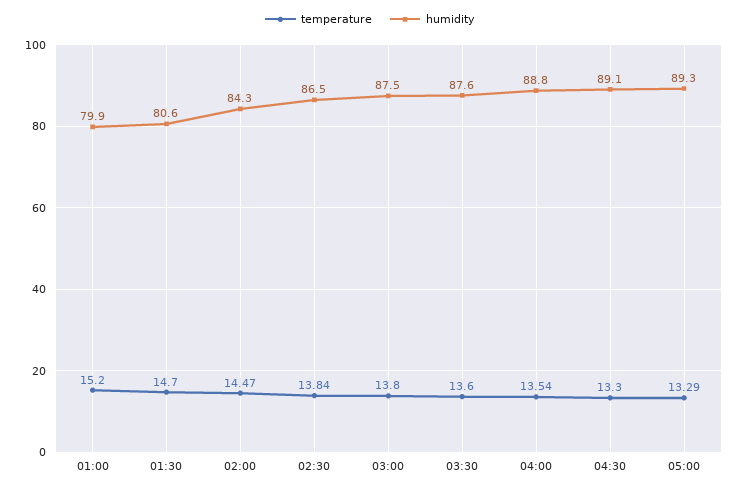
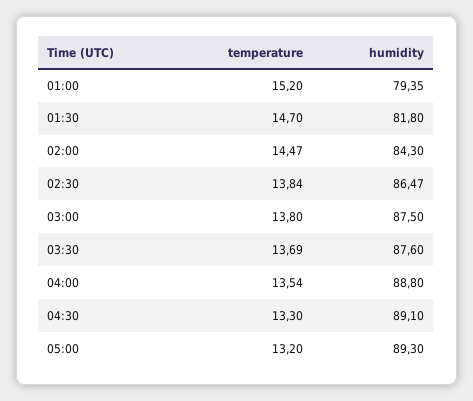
  {
    "temperature": {
      "01:00": 15.2,
      "01:30": 14.7,
      "02:00": 14.47,
      "02:30": 13.84,
      "03:00": 13.8,
-     "03:30": 13.6,
+     "03:30": 13.69,
      "04:00": 13.54,
      "04:30": 13.3,
-     "05:00": 13.29
+     "05:00": 13.2
    },
    "humidity": {
-     "01:00": 79.9,
+     "01:00": 79.35,
-     "01:30": 80.6,
+     "01:30": 81.8,
      "02:00": 84.3,
      "02:30": 86.47,
      "03:00": 87.5,
      "03:30": 87.6,
      "04:00": 88.8,
      "04:30": 89.1,
      "05:00": 89.3
    }
  }

